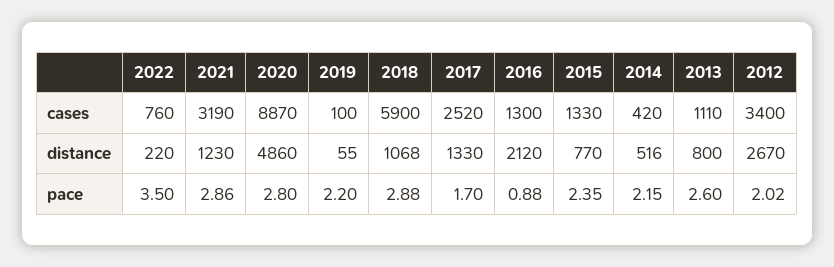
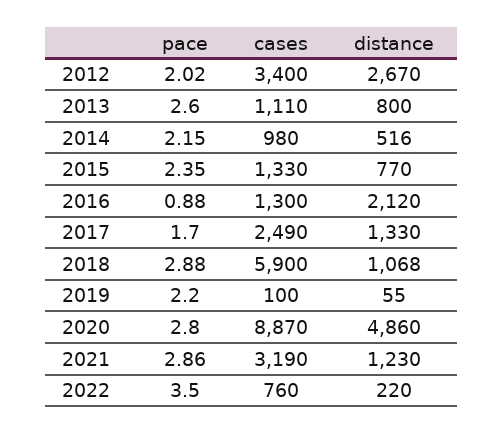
  {
    "2022": {
      "cases": 760,
      "distance": 220,
      "pace": 3.5
    },
    "2021": {
      "cases": 3190,
      "distance": 1230,
      "pace": 2.86
    },
    "2020": {
      "cases": 8870,
      "distance": 4860,
      "pace": 2.8
    },
    "2019": {
      "cases": 100,
      "distance": 55,
      "pace": 2.2
    },
    "2018": {
      "cases": 5900,
      "distance": 1068,
      "pace": 2.88
    },
    "2017": {
-     "cases": 2520,
+     "cases": 2490,
      "distance": 1330,
      "pace": 1.7
    },
    "2016": {
      "cases": 1300,
      "distance": 2120,
      "pace": 0.88
    },
    "2015": {
      "cases": 1330,
      "distance": 770,
      "pace": 2.35
    },
    "2014": {
-     "cases": 420,
+     "cases": 980,
      "distance": 516,
      "pace": 2.15
    },
    "2013": {
      "cases": 1110,
      "distance": 800,
      "pace": 2.6
    },
    "2012": {
      "cases": 3400,
      "distance": 2670,
      "pace": 2.02
    }
  }

